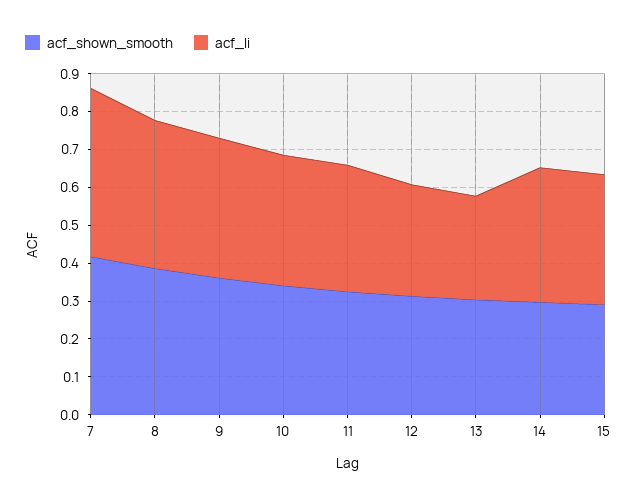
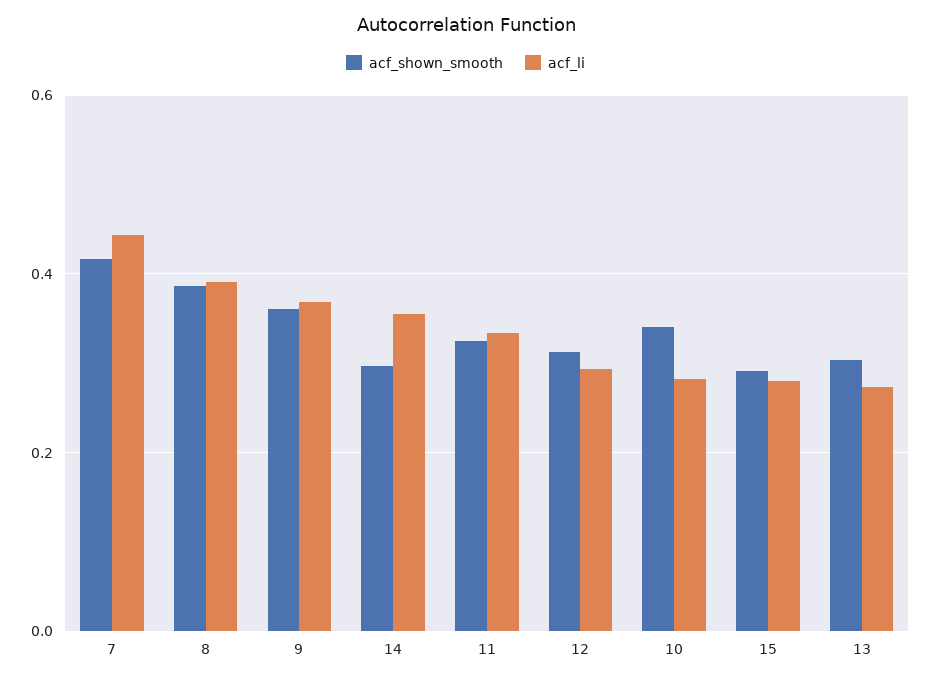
  {
    "acf_shown_smooth": {
      "7": 0.42,
      "8": 0.38,
      "9": 0.36,
      "10": 0.34,
      "11": 0.32,
      "12": 0.32,
      "13": 0.3,
      "14": 0.3,
      "15": 0.3
    },
    "acf_li": {
      "7": 0.44,
      "8": 0.4,
      "9": 0.36,
-     "10": 0.35,
+     "10": 0.28,
      "11": 0.34,
      "12": 0.3,
      "13": 0.28,
      "14": 0.36,
-     "15": 0.35
+     "15": 0.28
    }
  }

